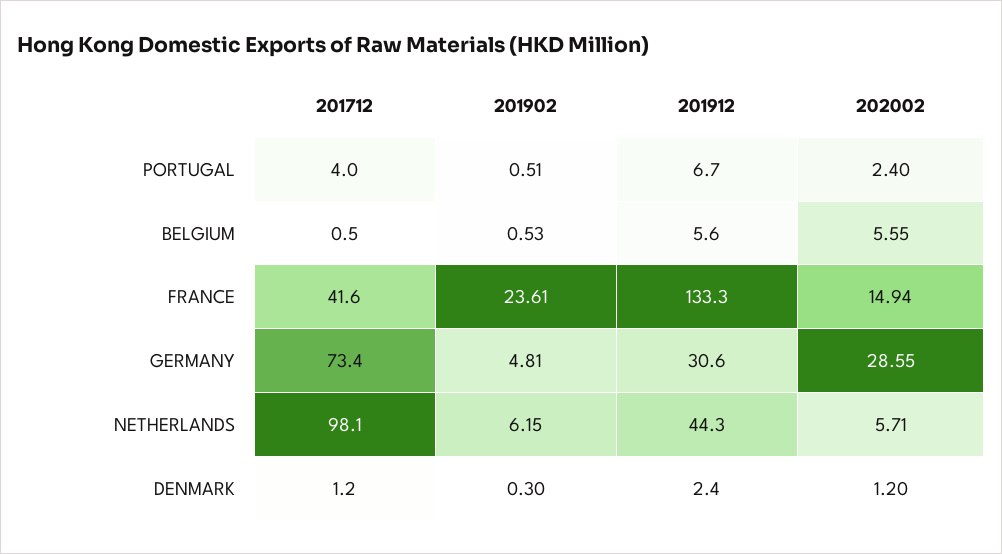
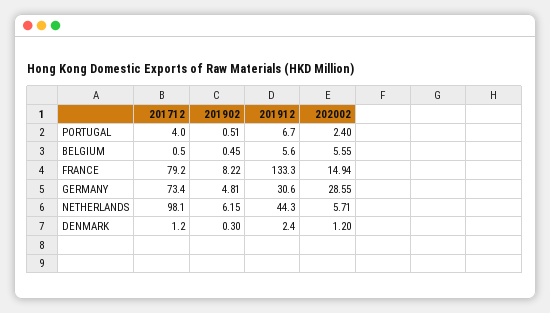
  {
    "201712": {
      "PORTUGAL": 4,
      "BELGIUM": 0.5,
-     "FRANCE": 41.6,
+     "FRANCE": 79.2,
      "GERMANY": 73.4,
      "NETHERLANDS": 98.1,
      "DENMARK": 1.2
    },
    "201902": {
      "PORTUGAL": 0.51,
-     "BELGIUM": 0.53,
+     "BELGIUM": 0.45,
-     "FRANCE": 23.61,
+     "FRANCE": 8.22,
      "GERMANY": 4.81,
      "NETHERLANDS": 6.15,
      "DENMARK": 0.3
    },
    "201912": {
      "PORTUGAL": 6.7,
      "BELGIUM": 5.6,
      "FRANCE": 133.3,
      "GERMANY": 30.6,
      "NETHERLANDS": 44.3,
      "DENMARK": 2.4
    },
    "202002": {
      "PORTUGAL": 2.4,
      "BELGIUM": 5.55,
      "FRANCE": 14.94,
      "GERMANY": 28.55,
      "NETHERLANDS": 5.71,
      "DENMARK": 1.2
    }
  }

